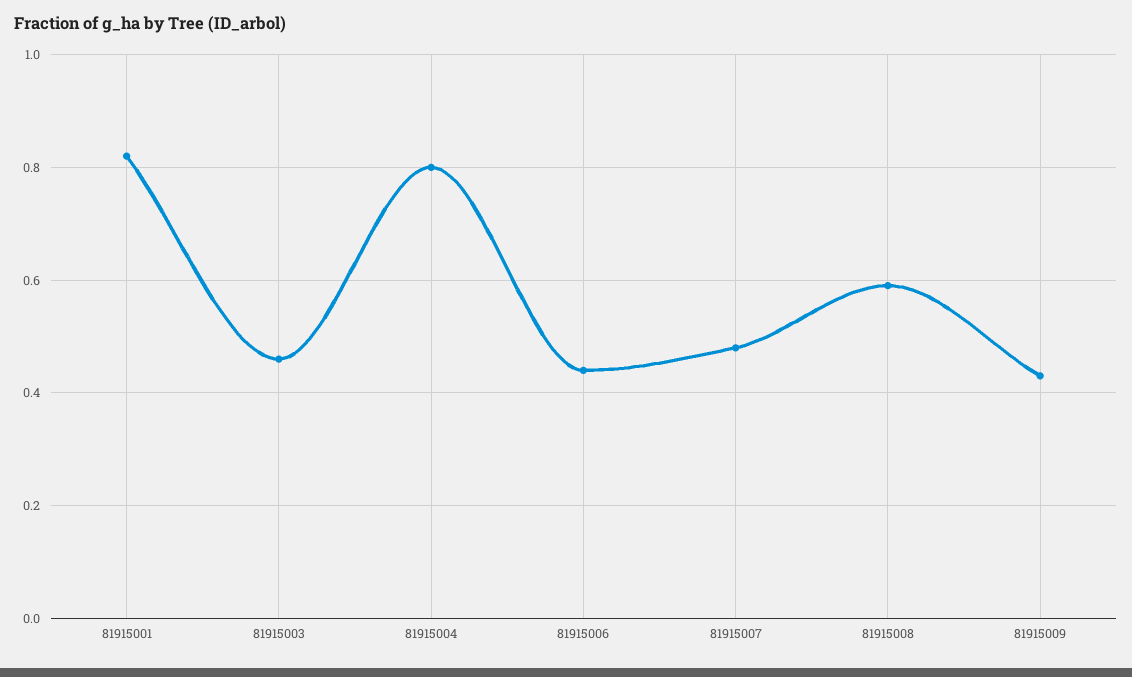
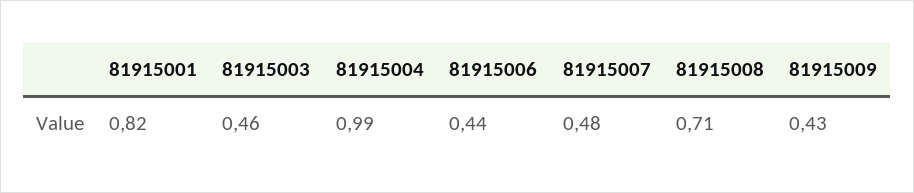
  {
    "81915001": 0.82,
    "81915003": 0.46,
-   "81915004": 0.8,
+   "81915004": 0.99,
    "81915006": 0.44,
    "81915007": 0.48,
-   "81915008": 0.6,
+   "81915008": 0.71,
    "81915009": 0.43
  }

